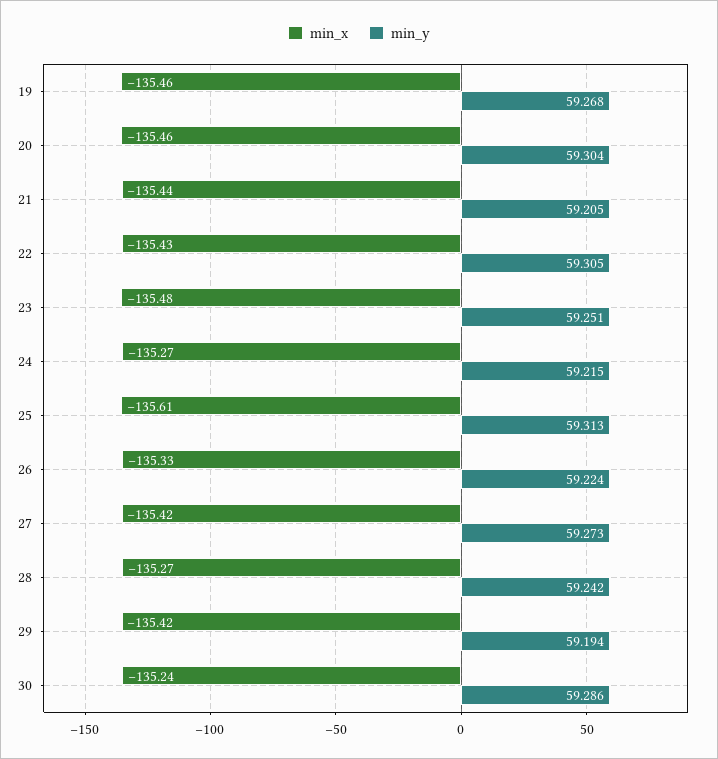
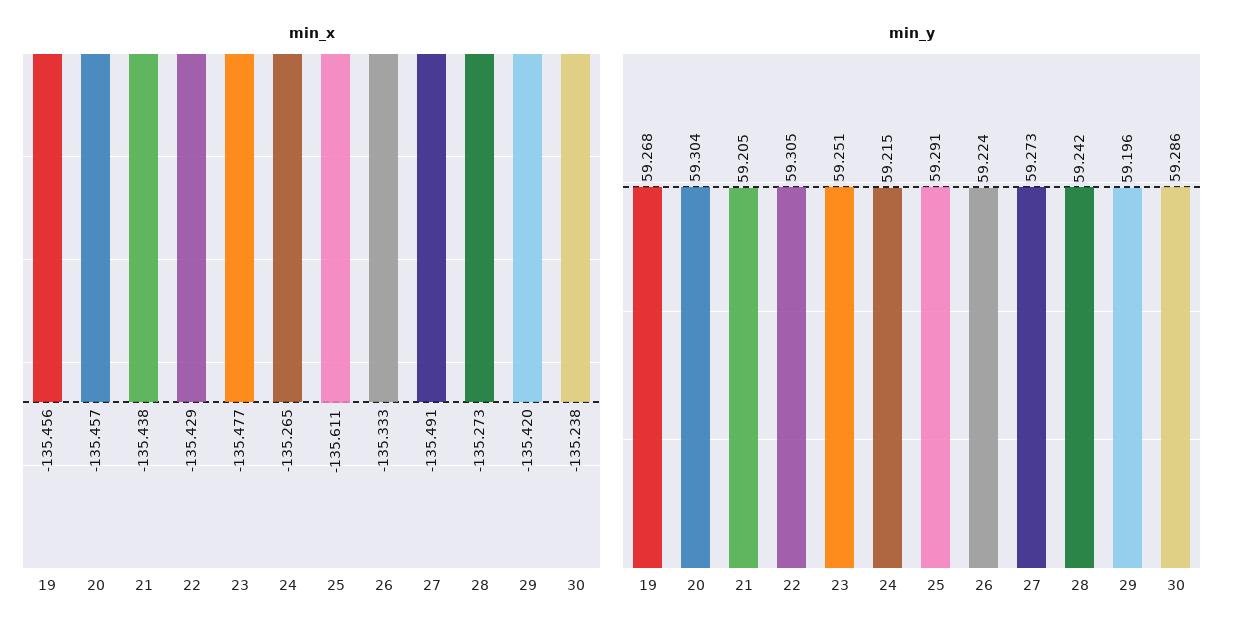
  {
    "min_x": {
      "19": -135.456,
      "20": -135.457,
      "21": -135.438,
      "22": -135.429,
      "23": -135.477,
      "24": -135.265,
      "25": -135.611,
      "26": -135.333,
-     "27": -135.42,
+     "27": -135.491,
      "28": -135.273,
      "29": -135.42,
      "30": -135.238
    },
    "min_y": {
      "19": 59.268,
      "20": 59.304,
      "21": 59.205,
      "22": 59.305,
      "23": 59.251,
      "24": 59.215,
-     "25": 59.313,
+     "25": 59.291,
      "26": 59.224,
      "27": 59.273,
      "28": 59.242,
-     "29": 59.194,
+     "29": 59.196,
      "30": 59.286
    }
  }

